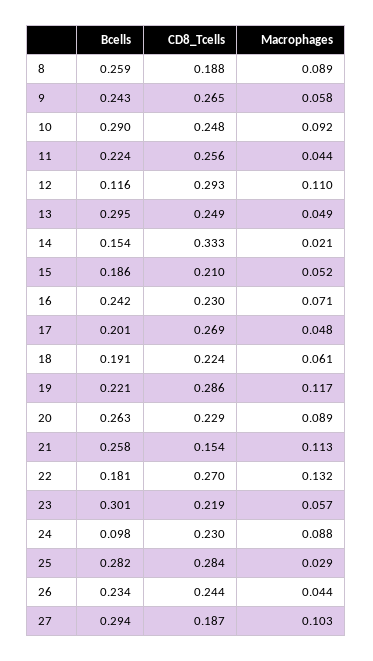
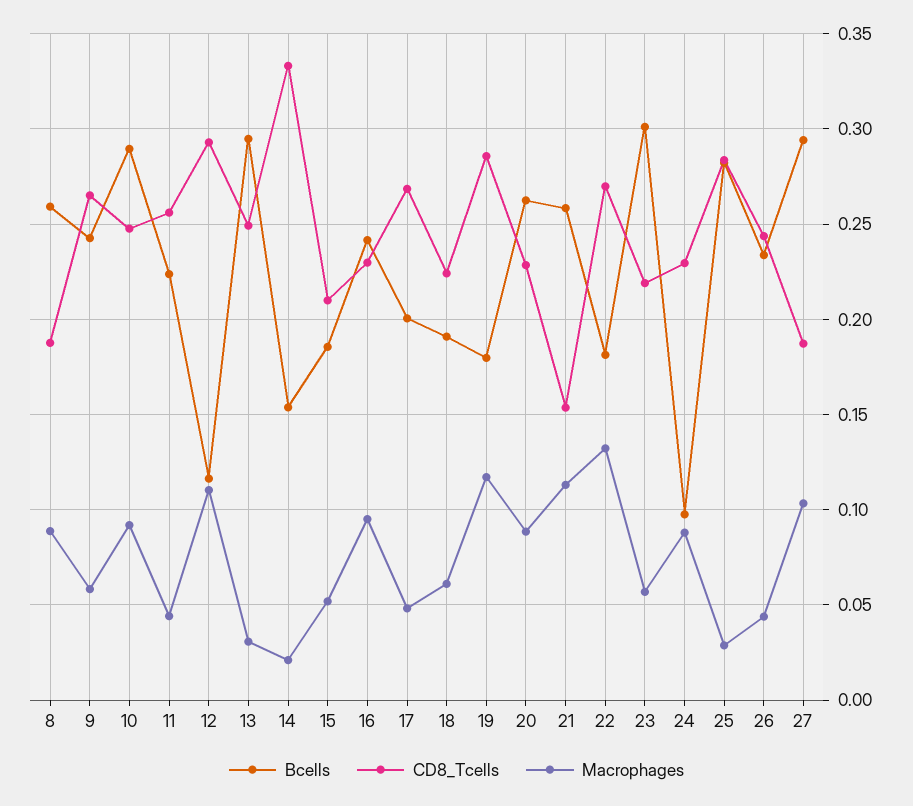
  {
    "Bcells": {
      "8": 0.259,
      "9": 0.243,
      "10": 0.29,
      "11": 0.224,
      "12": 0.116,
      "13": 0.295,
      "14": 0.154,
      "15": 0.186,
      "16": 0.242,
      "17": 0.201,
      "18": 0.191,
-     "19": 0.221,
+     "19": 0.18,
      "20": 0.263,
      "21": 0.258,
      "22": 0.181,
      "23": 0.301,
      "24": 0.098,
      "25": 0.282,
      "26": 0.234,
      "27": 0.294
    },
    "CD8_Tcells": {
      "8": 0.188,
      "9": 0.265,
      "10": 0.248,
      "11": 0.256,
      "12": 0.293,
      "13": 0.249,
      "14": 0.333,
      "15": 0.21,
      "16": 0.23,
      "17": 0.269,
      "18": 0.224,
      "19": 0.286,
      "20": 0.229,
      "21": 0.154,
      "22": 0.27,
      "23": 0.219,
      "24": 0.23,
      "25": 0.284,
      "26": 0.244,
      "27": 0.187
    },
    "Macrophages": {
      "8": 0.089,
      "9": 0.058,
      "10": 0.092,
      "11": 0.044,
      "12": 0.11,
-     "13": 0.049,
+     "13": 0.03,
      "14": 0.021,
      "15": 0.052,
-     "16": 0.071,
+     "16": 0.095,
      "17": 0.048,
      "18": 0.061,
      "19": 0.117,
      "20": 0.089,
      "21": 0.113,
      "22": 0.132,
      "23": 0.057,
      "24": 0.088,
      "25": 0.029,
      "26": 0.044,
      "27": 0.103
    }
  }

